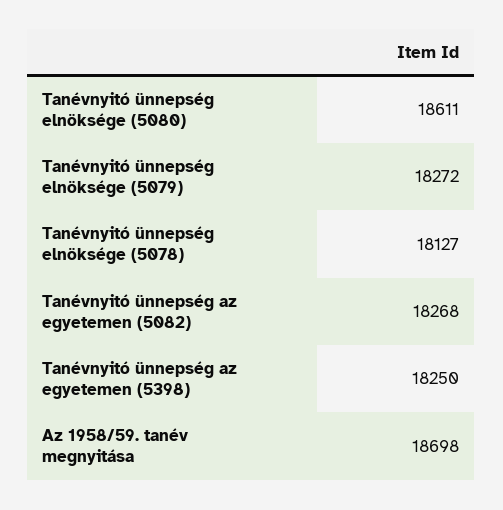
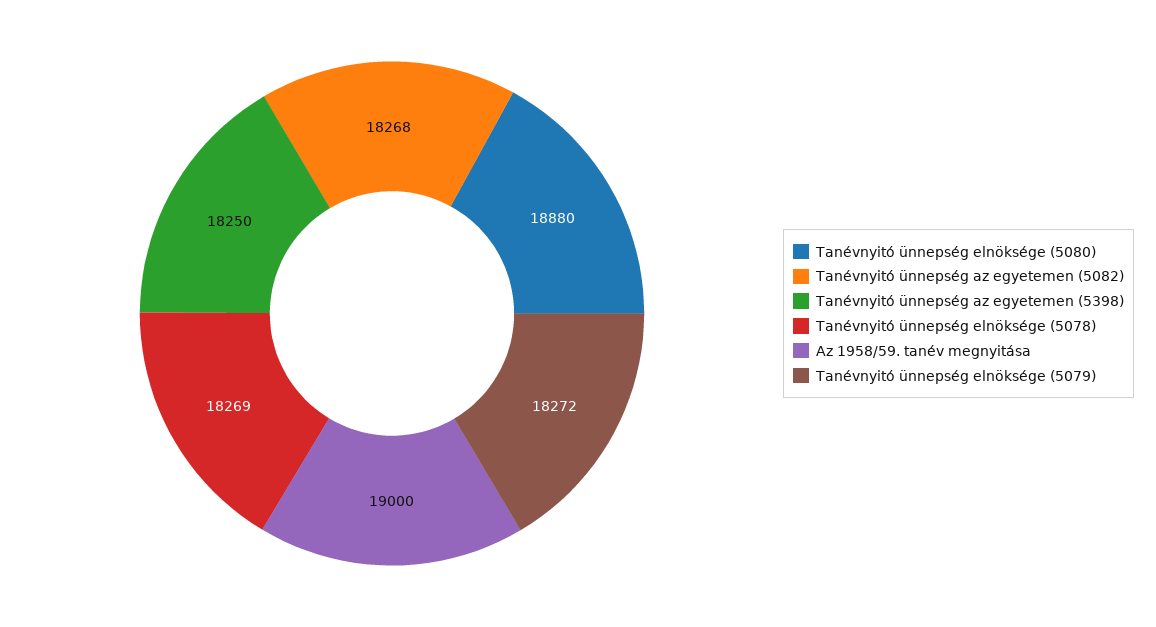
  {
-   "Tanévnyitó ünnepség elnöksége (5080)": 18611,
+   "Tanévnyitó ünnepség elnöksége (5080)": 18880,
    "Tanévnyitó ünnepség elnöksége (5079)": 18272,
-   "Tanévnyitó ünnepség elnöksége (5078)": 18127,
+   "Tanévnyitó ünnepség elnöksége (5078)": 18269,
    "Tanévnyitó ünnepség az egyetemen (5082)": 18268,
    "Tanévnyitó ünnepség az egyetemen (5398)": 18250,
-   "Az 1958/59. tanév megnyitása": 18698
+   "Az 1958/59. tanév megnyitása": 19000
  }

